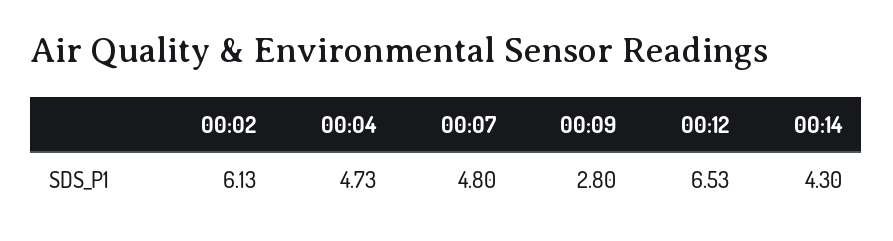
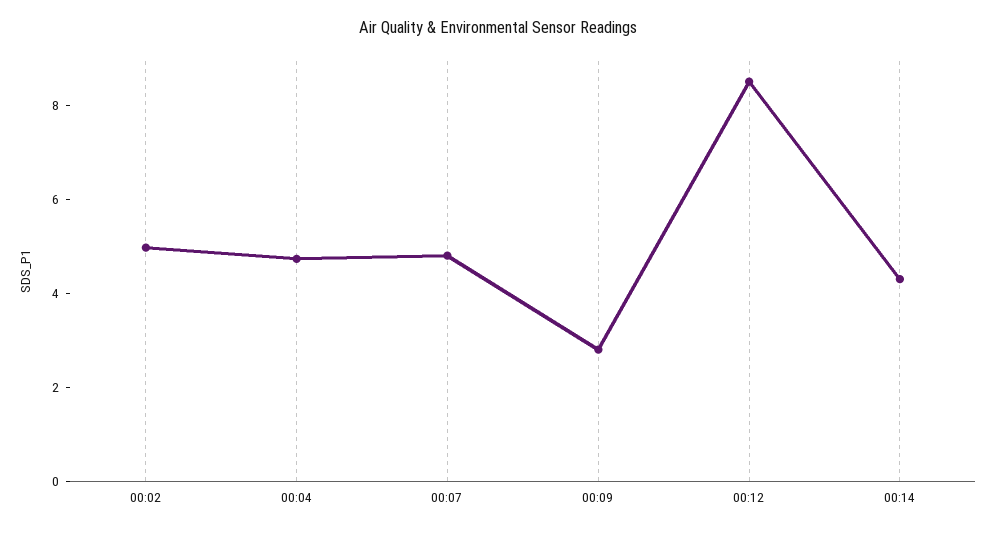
  {
-   "00:02": 6.13,
+   "00:02": 5,
    "00:04": 4.73,
    "00:07": 4.8,
    "00:09": 2.8,
-   "00:12": 6.53,
+   "00:12": 8.5,
    "00:14": 4.3
  }

